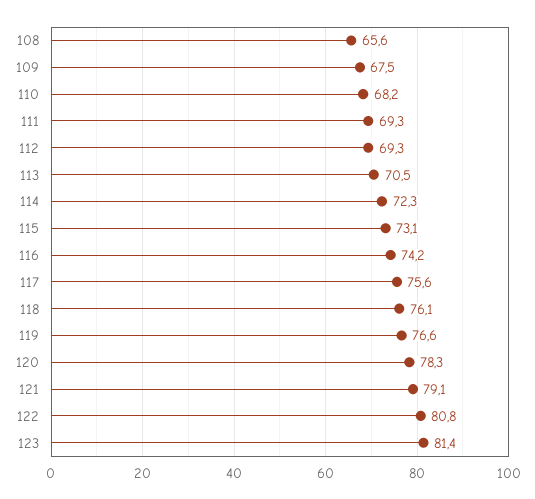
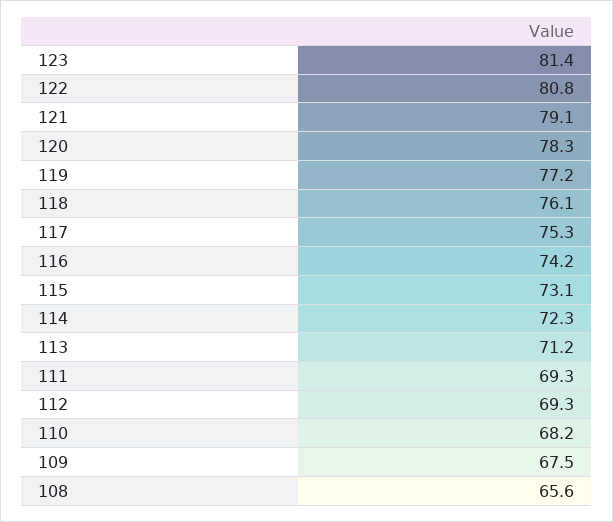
  {
    "108": 65.6,
    "109": 67.5,
    "110": 68.2,
    "111": 69.3,
    "112": 69.3,
-   "113": 70.5,
+   "113": 71.2,
    "114": 72.3,
    "115": 73.1,
    "116": 74.2,
-   "117": 75.6,
+   "117": 75.3,
    "118": 76.1,
-   "119": 76.6,
+   "119": 77.2,
    "120": 78.3,
    "121": 79.1,
    "122": 80.8,
    "123": 81.4
  }

